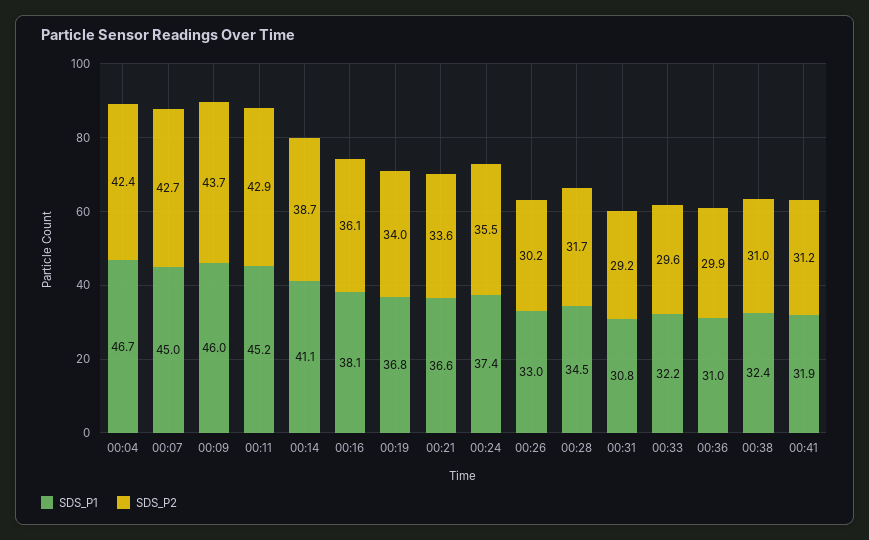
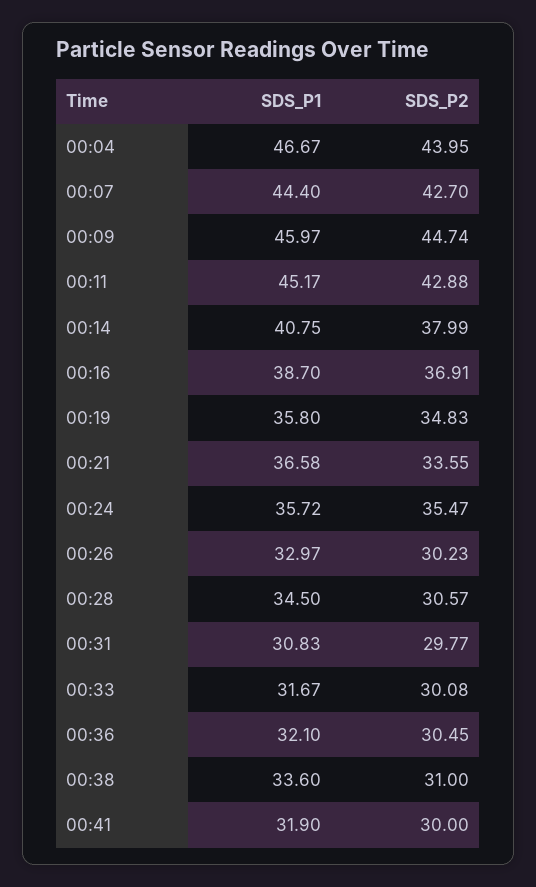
  {
    "SDS_P1": {
      "00:04": 46.67,
-     "00:07": 45,
+     "00:07": 44.4,
      "00:09": 45.97,
      "00:11": 45.17,
-     "00:14": 41.1,
+     "00:14": 40.75,
-     "00:16": 38.1,
+     "00:16": 38.7,
-     "00:19": 36.8,
+     "00:19": 35.8,
      "00:21": 36.58,
-     "00:24": 37.4,
+     "00:24": 35.72,
      "00:26": 32.97,
      "00:28": 34.5,
      "00:31": 30.83,
-     "00:33": 32.2,
+     "00:33": 31.67,
-     "00:36": 31,
+     "00:36": 32.1,
-     "00:38": 32.4,
+     "00:38": 33.6,
      "00:41": 31.9
    },
    "SDS_P2": {
-     "00:04": 42.4,
+     "00:04": 43.95,
      "00:07": 42.7,
-     "00:09": 43.7,
+     "00:09": 44.74,
      "00:11": 42.88,
-     "00:14": 38.7,
+     "00:14": 37.99,
-     "00:16": 36.1,
+     "00:16": 36.91,
-     "00:19": 34,
+     "00:19": 34.83,
      "00:21": 33.55,
      "00:24": 35.47,
      "00:26": 30.23,
-     "00:28": 31.7,
+     "00:28": 30.57,
-     "00:31": 29.2,
+     "00:31": 29.77,
-     "00:33": 29.6,
+     "00:33": 30.08,
-     "00:36": 29.9,
+     "00:36": 30.45,
      "00:38": 31,
-     "00:41": 31.2
+     "00:41": 30
    }
  }

